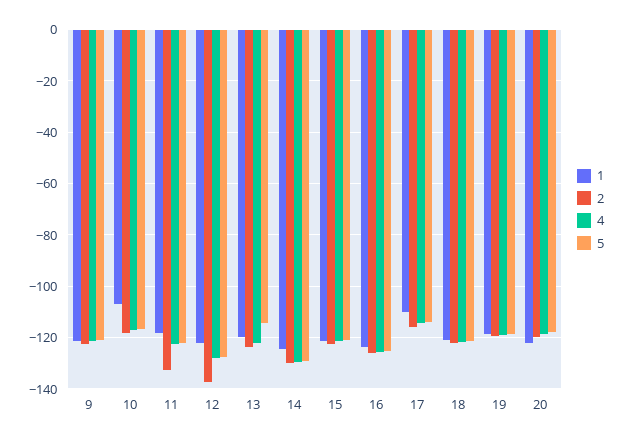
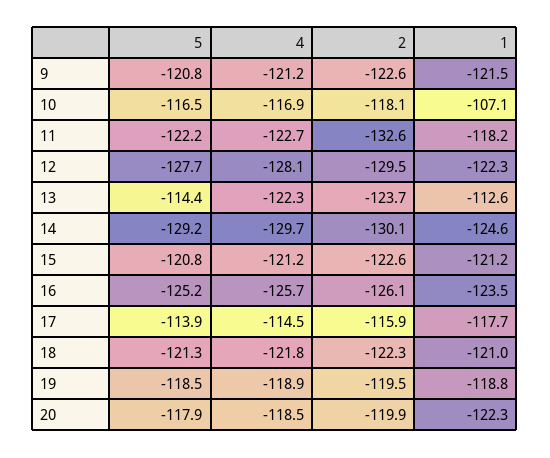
  {
    "1": {
      "9": -121.5,
      "10": -107.1,
      "11": -118.2,
      "12": -122.3,
-     "13": -120,
+     "13": -112.6,
      "14": -124.6,
      "15": -121.2,
      "16": -123.5,
-     "17": -110,
+     "17": -117.7,
      "18": -121,
      "19": -118.8,
      "20": -122.3
    },
    "2": {
      "9": -122.6,
      "10": -118.1,
      "11": -132.6,
-     "12": -137.5,
+     "12": -129.5,
      "13": -123.7,
      "14": -130.1,
      "15": -122.6,
      "16": -126.1,
      "17": -115.9,
      "18": -122.3,
      "19": -119.5,
      "20": -119.9
    },
    "4": {
      "9": -121.2,
      "10": -116.9,
      "11": -122.7,
      "12": -128.1,
      "13": -122.3,
      "14": -129.7,
      "15": -121.2,
      "16": -125.7,
      "17": -114.5,
      "18": -121.8,
      "19": -118.9,
      "20": -118.5
    },
    "5": {
      "9": -120.8,
      "10": -116.5,
      "11": -122.2,
      "12": -127.7,
      "13": -114.4,
      "14": -129.2,
      "15": -120.8,
      "16": -125.2,
      "17": -113.9,
      "18": -121.3,
      "19": -118.5,
      "20": -117.9
    }
  }

